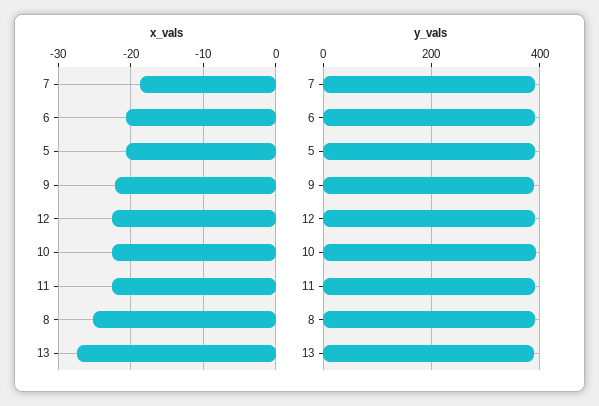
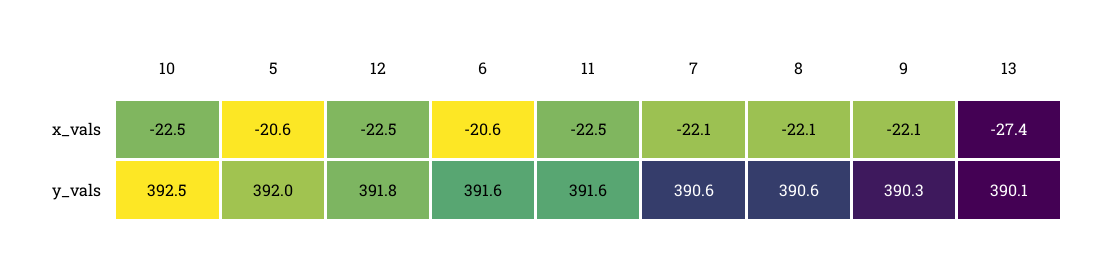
  {
    "x_vals": {
-     "7": -19,
+     "7": -22.1,
      "6": -20.6,
      "5": -20.6,
      "9": -22.1,
      "12": -22.5,
      "10": -22.5,
      "11": -22.5,
-     "8": -25,
+     "8": -22.1,
      "13": -27.4
    },
    "y_vals": {
      "7": 390.6,
      "6": 391.6,
      "5": 392,
      "9": 390.3,
      "12": 391.8,
      "10": 392.5,
      "11": 391.6,
      "8": 390.6,
      "13": 390.1
    }
  }

